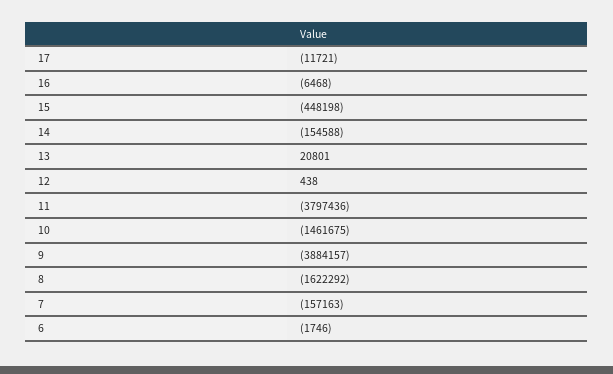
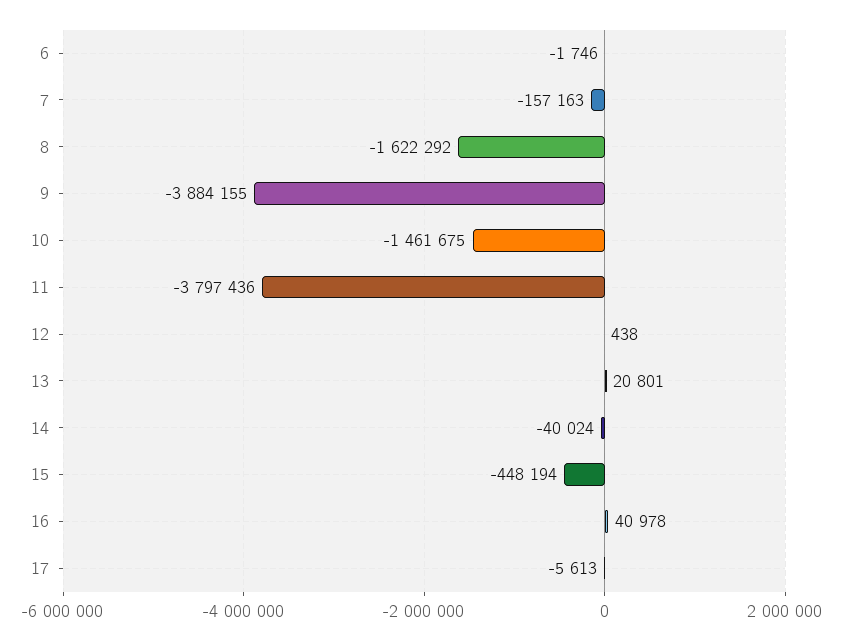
  {
-   "17": -11721,
+   "17": -5613,
-   "16": -6468,
+   "16": 40978,
-   "15": -448198,
+   "15": -448194,
-   "14": -154588,
+   "14": -40024,
    "13": 20801,
    "12": 438,
    "11": -3797436,
    "10": -1461675,
-   "9": -3884157,
+   "9": -3884155,
    "8": -1622292,
    "7": -157163,
    "6": -1746
  }

